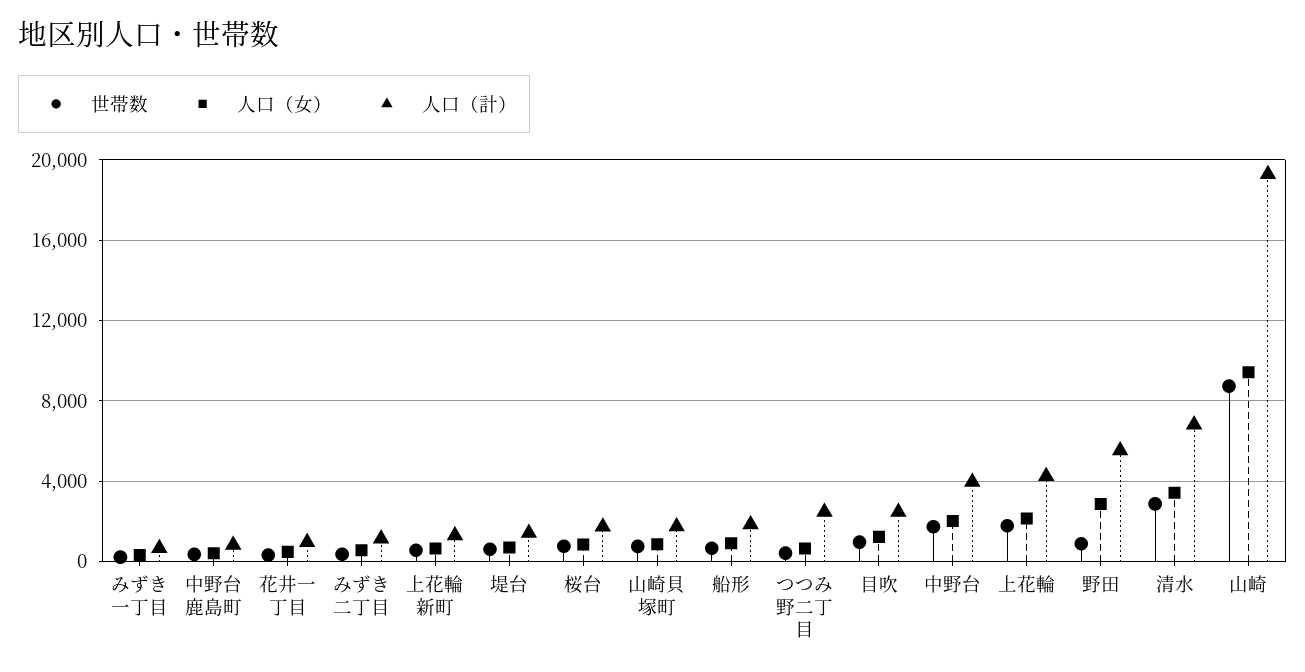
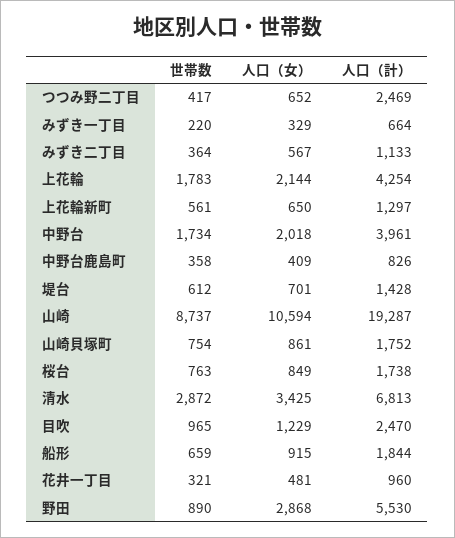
  {
    "世帯数": {
      "みずき一丁目": 220,
      "中野台鹿島町": 358,
      "花井一丁目": 321,
      "みずき二丁目": 364,
      "上花輪新町": 561,
      "堤台": 612,
      "桜台": 763,
      "山崎貝塚町": 754,
      "船形": 659,
      "つつみ野二丁目": 417,
      "目吹": 965,
      "中野台": 1734,
      "上花輪": 1783,
      "野田": 890,
      "清水": 2872,
      "山崎": 8737
    },
    "人口（女）": {
      "みずき一丁目": 329,
      "中野台鹿島町": 409,
      "花井一丁目": 481,
      "みずき二丁目": 567,
      "上花輪新町": 650,
      "堤台": 701,
      "桜台": 849,
      "山崎貝塚町": 861,
      "船形": 915,
      "つつみ野二丁目": 652,
      "目吹": 1229,
      "中野台": 2018,
      "上花輪": 2144,
      "野田": 2868,
      "清水": 3425,
-     "山崎": 9500
+     "山崎": 10594
    },
    "人口（計）": {
      "みずき一丁目": 664,
      "中野台鹿島町": 826,
      "花井一丁目": 960,
      "みずき二丁目": 1133,
      "上花輪新町": 1297,
      "堤台": 1428,
      "桜台": 1738,
      "山崎貝塚町": 1752,
      "船形": 1844,
      "つつみ野二丁目": 2469,
      "目吹": 2470,
      "中野台": 3961,
      "上花輪": 4254,
      "野田": 5530,
      "清水": 6813,
      "山崎": 19287
    }
  }

